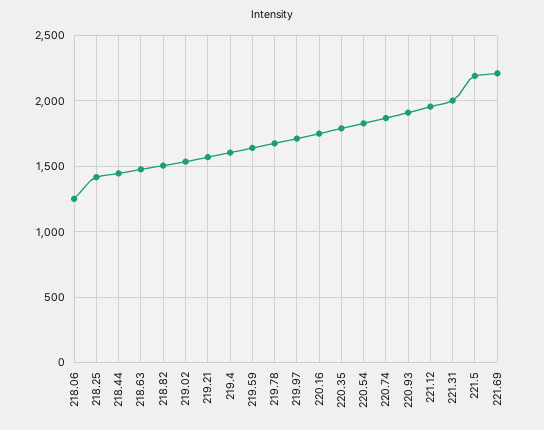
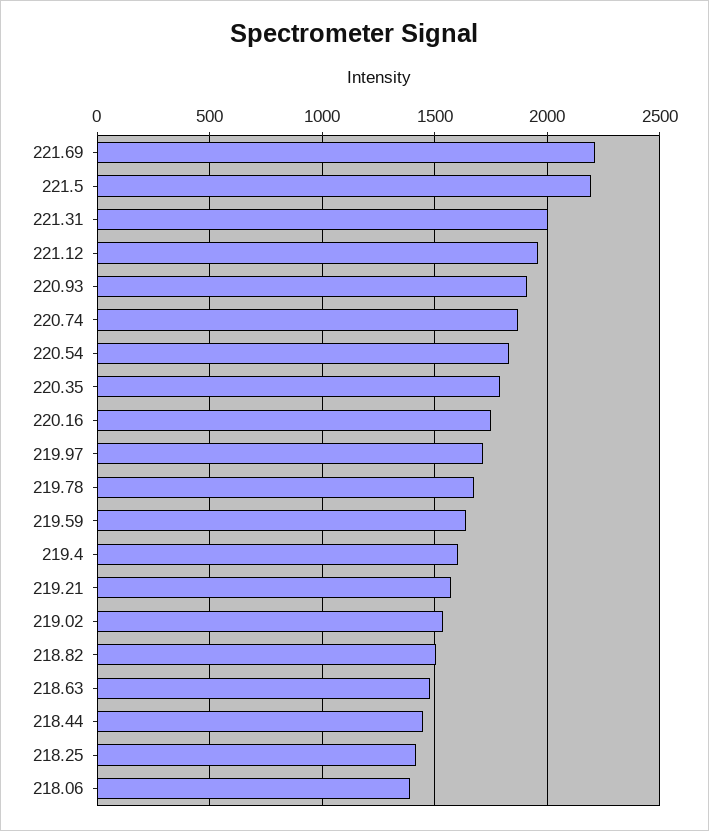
  {
-   "218.06": 1250,
+   "218.06": 1400,
    "218.25": 1400,
    "218.44": 1450,
    "218.63": 1500,
    "218.82": 1500,
    "219.02": 1550,
    "219.21": 1550,
    "219.4": 1600,
    "219.59": 1650,
    "219.78": 1700,
    "219.97": 1700,
    "220.16": 1750,
    "220.35": 1800,
    "220.54": 1850,
    "220.74": 1850,
    "220.93": 1900,
    "221.12": 1950,
    "221.31": 2000,
    "221.5": 2200,
    "221.69": 2200
  }

